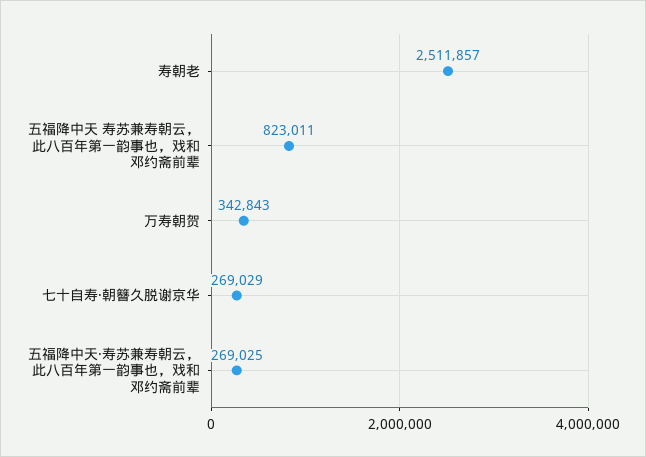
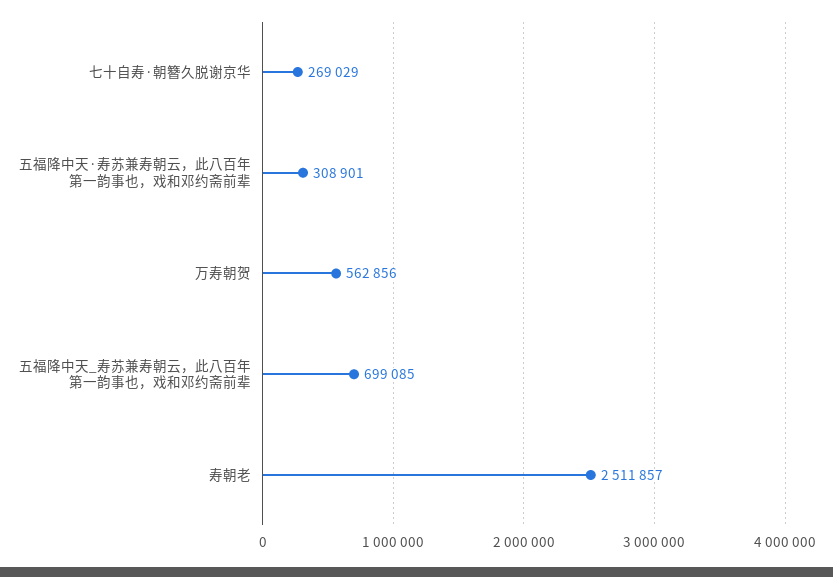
  {
    "寿朝老": 2511857,
-   "五福降中天 寿苏兼寿朝云，此八百年第一韵事也，戏和邓约斋前辈": 823011,
+   "五福降中天 寿苏兼寿朝云，此八百年第一韵事也，戏和邓约斋前辈": 699085,
-   "万寿朝贺": 342843,
+   "万寿朝贺": 562856,
    "七十自寿·朝簪久脱谢京华": 269029,
-   "五福降中天·寿苏兼寿朝云，此八百年第一韵事也，戏和邓约斋前辈": 269025
+   "五福降中天·寿苏兼寿朝云，此八百年第一韵事也，戏和邓约斋前辈": 308901
  }

